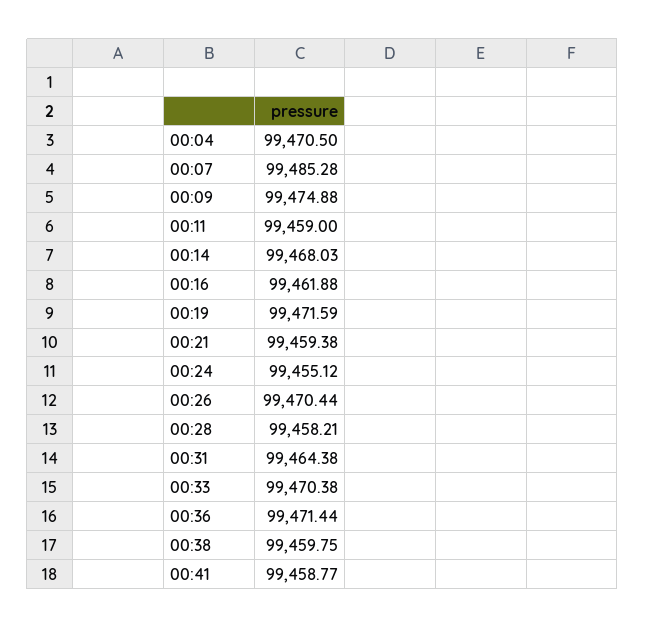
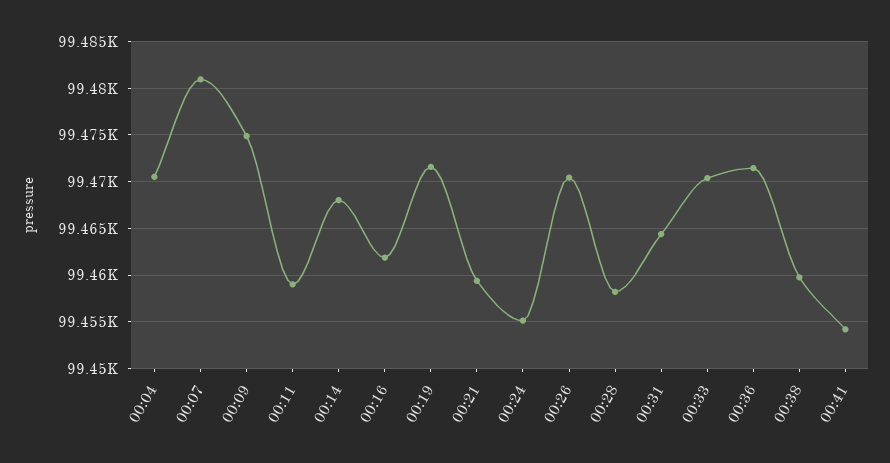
  {
    "00:04": 99470.5,
-   "00:07": 99485.28,
+   "00:07": 99481,
    "00:09": 99474.88,
    "00:11": 99459,
    "00:14": 99468.03,
    "00:16": 99461.88,
    "00:19": 99471.59,
    "00:21": 99459.38,
    "00:24": 99455.12,
    "00:26": 99470.44,
    "00:28": 99458.21,
    "00:31": 99464.38,
    "00:33": 99470.38,
    "00:36": 99471.44,
    "00:38": 99459.75,
-   "00:41": 99458.77
+   "00:41": 99454
  }

